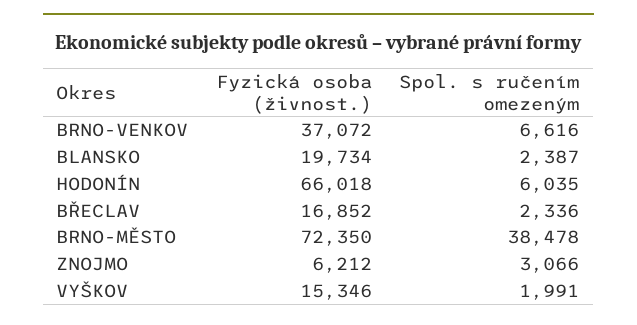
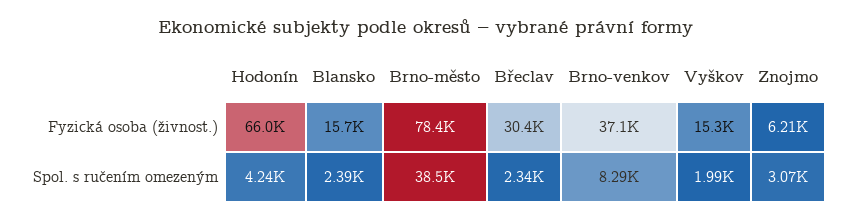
  {
    "Fyzická osoba (živnost.)": {
      "BRNO-VENKOV": 37072,
-     "BLANSKO": 19734,
+     "BLANSKO": 15700,
      "HODONÍN": 66018,
-     "BŘECLAV": 16852,
+     "BŘECLAV": 30400,
-     "BRNO-MĚSTO": 72350,
+     "BRNO-MĚSTO": 78400,
      "ZNOJMO": 6212,
      "VYŠKOV": 15346
    },
    "Spol. s ručením omezeným": {
-     "BRNO-VENKOV": 6616,
+     "BRNO-VENKOV": 8290,
      "BLANSKO": 2387,
-     "HODONÍN": 6035,
+     "HODONÍN": 4240,
      "BŘECLAV": 2336,
      "BRNO-MĚSTO": 38478,
      "ZNOJMO": 3066,
      "VYŠKOV": 1991
    }
  }

